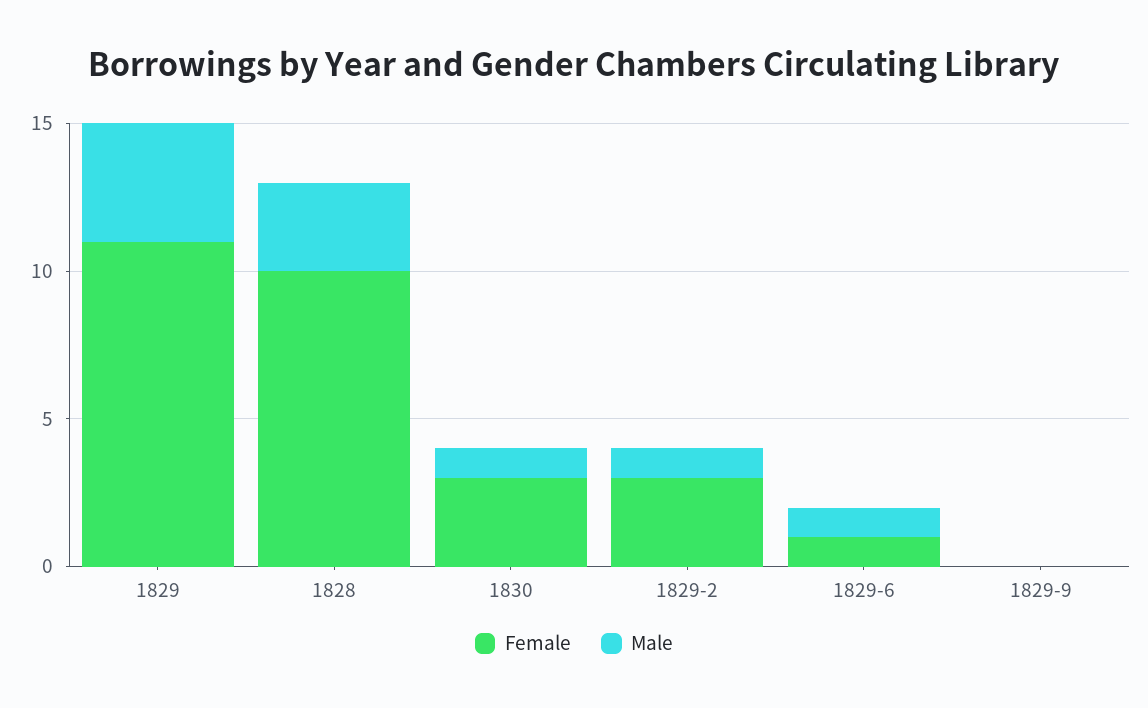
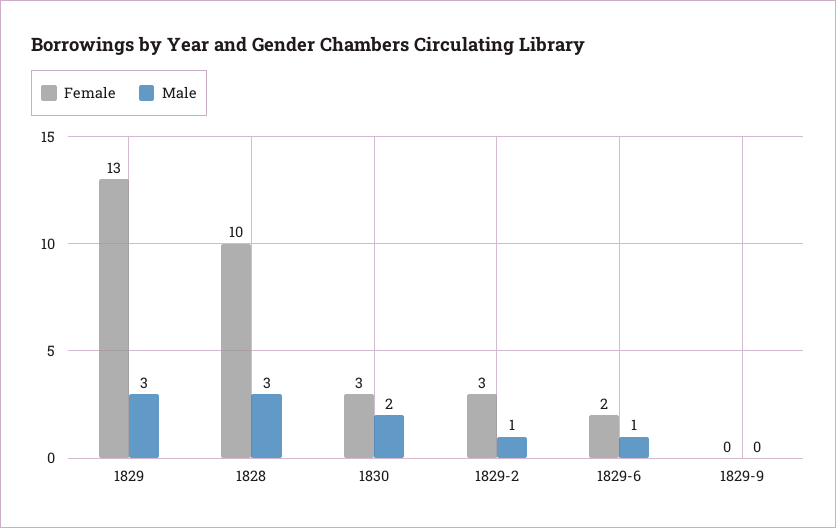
  {
    "Female": {
-     "1829": 11,
+     "1829": 13,
      "1828": 10,
      "1830": 3,
      "1829-2": 3,
-     "1829-6": 1,
+     "1829-6": 2,
      "1829-9": 0
    },
    "Male": {
-     "1829": 4,
+     "1829": 3,
      "1828": 3,
-     "1830": 1,
+     "1830": 2,
      "1829-2": 1,
      "1829-6": 1,
      "1829-9": 0
    }
  }

